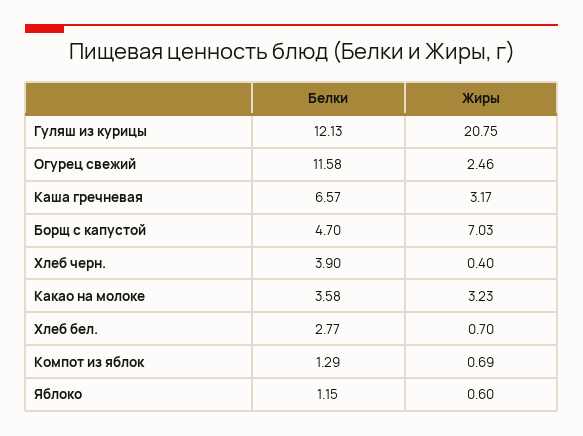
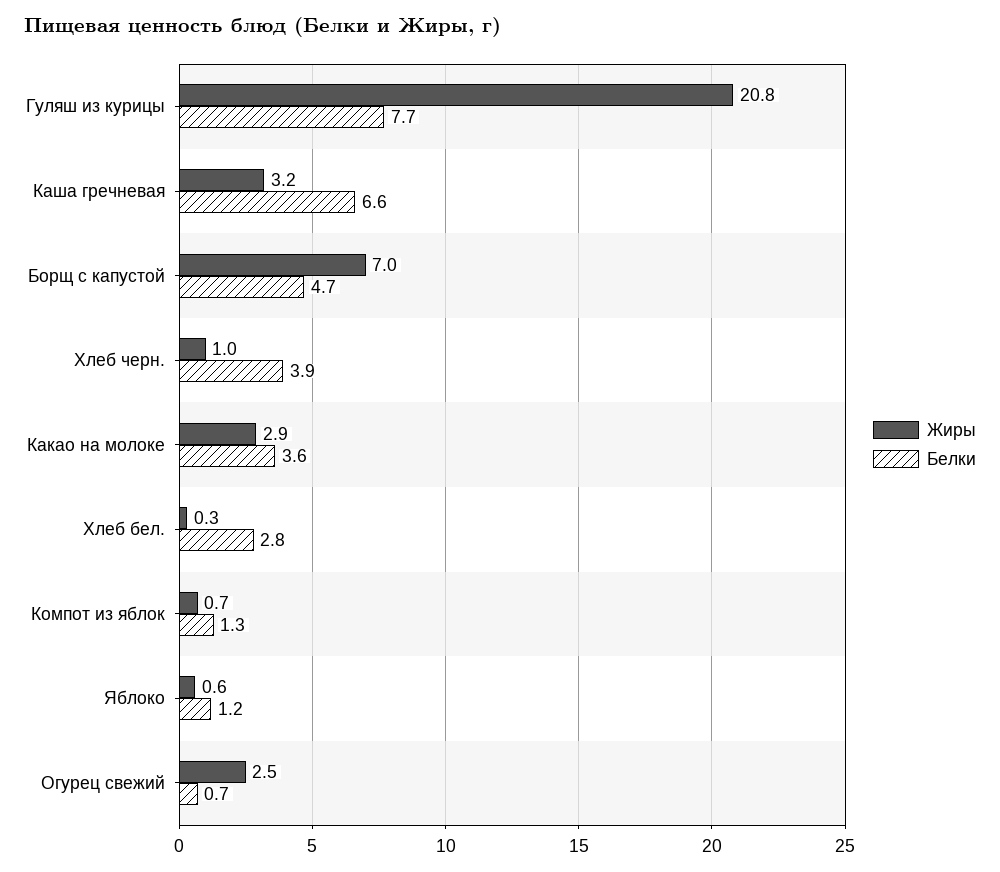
  {
    "Белки": {
-     "Гуляш из курицы": 12.13,
+     "Гуляш из курицы": 7.7,
-     "Огурец свежий": 11.58,
+     "Огурец свежий": 0.7,
      "Каша гречневая": 6.57,
      "Борщ с капустой": 4.7,
      "Хлеб черн.": 3.9,
      "Какао на молоке": 3.58,
      "Хлеб бел.": 2.77,
      "Компот из яблок": 1.29,
      "Яблоко": 1.15
    },
    "Жиры": {
      "Гуляш из курицы": 20.75,
      "Огурец свежий": 2.46,
      "Каша гречневая": 3.17,
      "Борщ с капустой": 7.03,
-     "Хлеб черн.": 0.4,
+     "Хлеб черн.": 1,
-     "Какао на молоке": 3.23,
+     "Какао на молоке": 2.9,
-     "Хлеб бел.": 0.7,
+     "Хлеб бел.": 0.3,
      "Компот из яблок": 0.69,
      "Яблоко": 0.6
    }
  }

